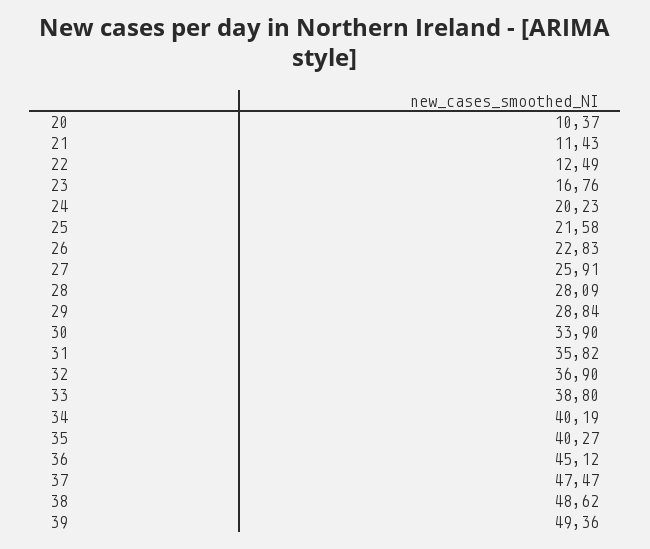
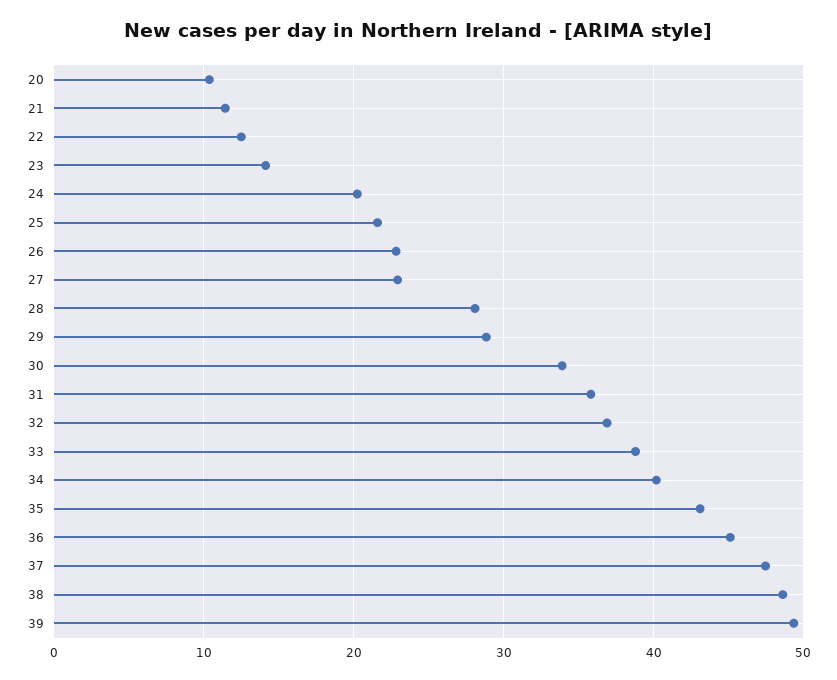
  {
    "20": 10.37,
    "21": 11.43,
    "22": 12.49,
-   "23": 16.76,
+   "23": 14,
    "24": 20.23,
    "25": 21.58,
    "26": 22.83,
-   "27": 25.91,
+   "27": 23,
    "28": 28.09,
    "29": 28.84,
    "30": 33.9,
    "31": 35.82,
    "32": 36.9,
    "33": 38.8,
    "34": 40.19,
-   "35": 40.27,
+   "35": 43,
    "36": 45.12,
    "37": 47.47,
    "38": 48.62,
    "39": 49.36
  }

